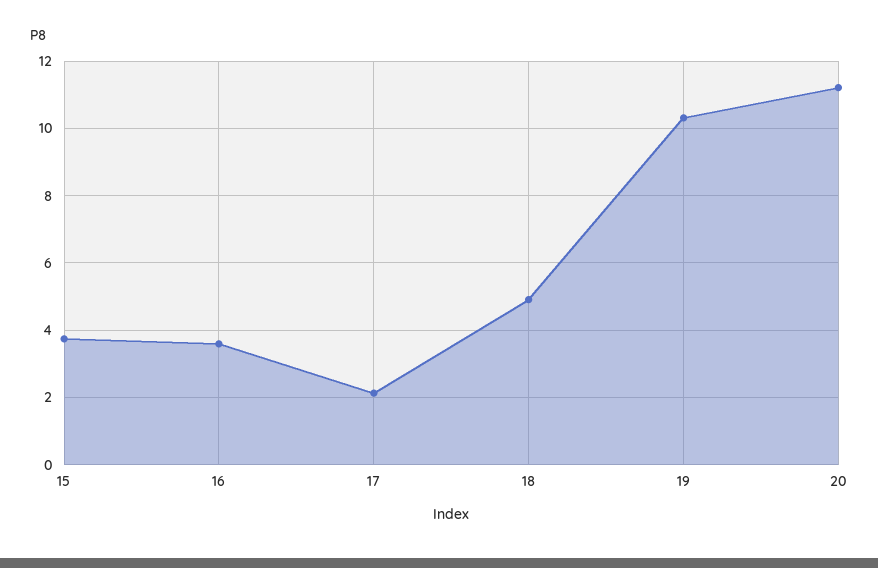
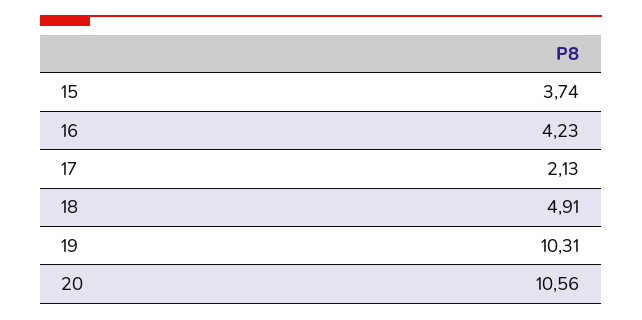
  {
    "15": 3.74,
-   "16": 3.6,
+   "16": 4.23,
    "17": 2.13,
    "18": 4.91,
    "19": 10.31,
-   "20": 11.2
+   "20": 10.56
  }

